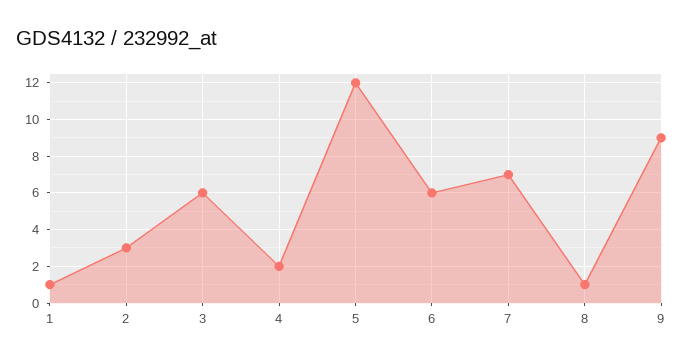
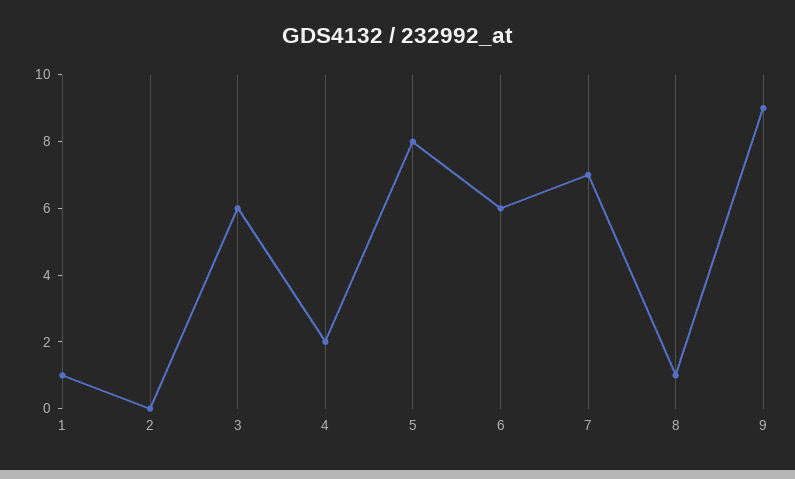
  {
    "1": 1,
-   "2": 3,
+   "2": 0,
    "3": 6,
    "4": 2,
-   "5": 12,
+   "5": 8,
    "6": 6,
    "7": 7,
    "8": 1,
    "9": 9
  }

